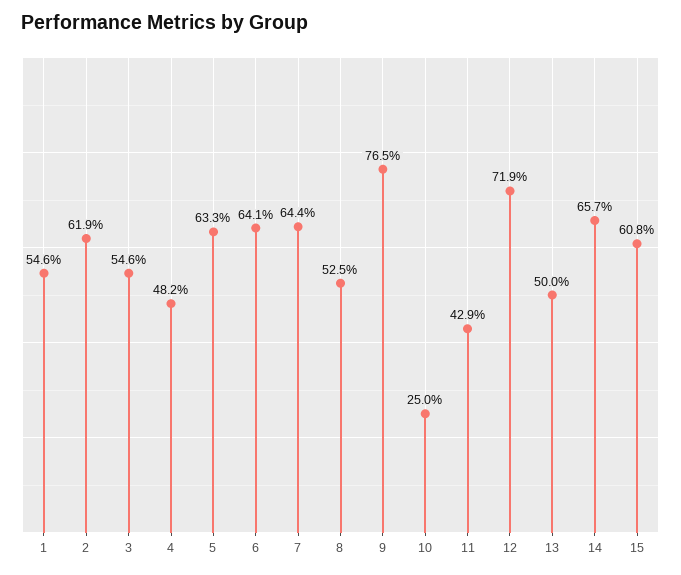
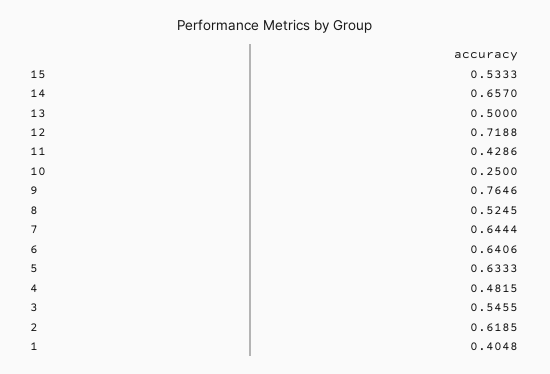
  {
-   "1": 0.546,
+   "1": 0.4048,
    "2": 0.6185,
    "3": 0.5455,
    "4": 0.4815,
    "5": 0.6333,
    "6": 0.6406,
    "7": 0.6444,
    "8": 0.5245,
    "9": 0.7646,
    "10": 0.25,
    "11": 0.4286,
    "12": 0.7188,
    "13": 0.5,
    "14": 0.657,
-   "15": 0.608
+   "15": 0.5333
  }

